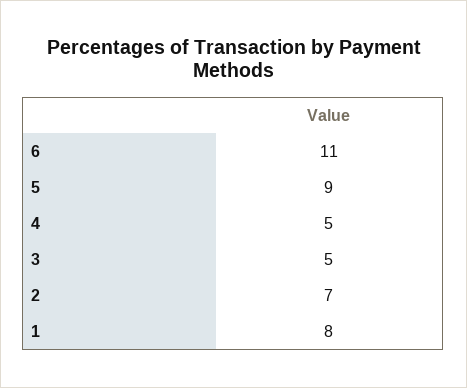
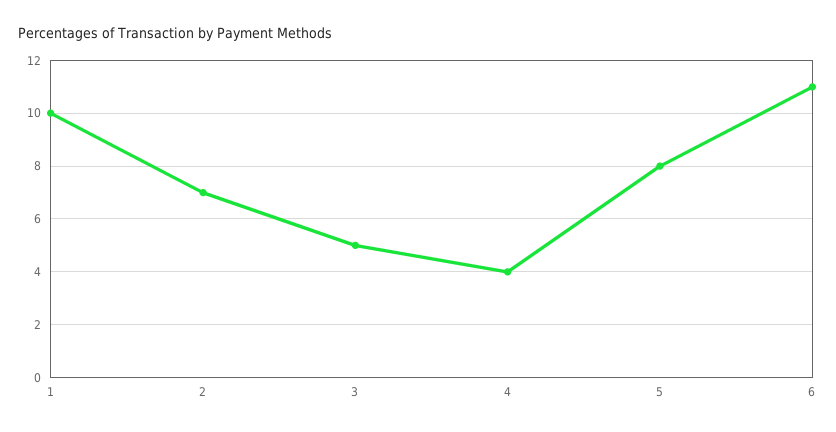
  {
    "6": 11,
-   "5": 9,
+   "5": 8,
-   "4": 5,
+   "4": 4,
    "3": 5,
    "2": 7,
-   "1": 8
+   "1": 10
  }

